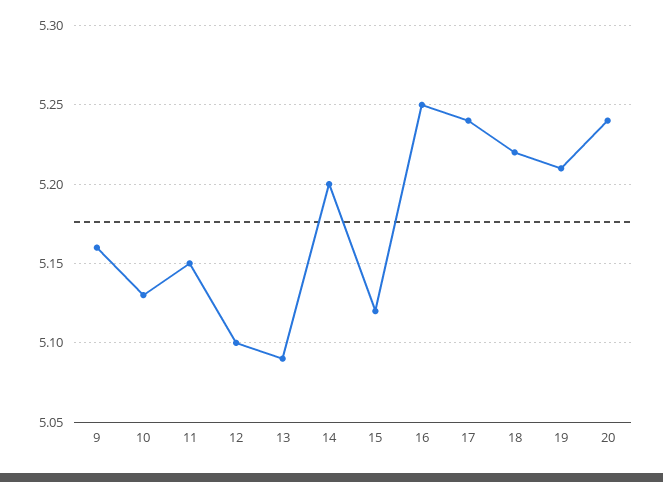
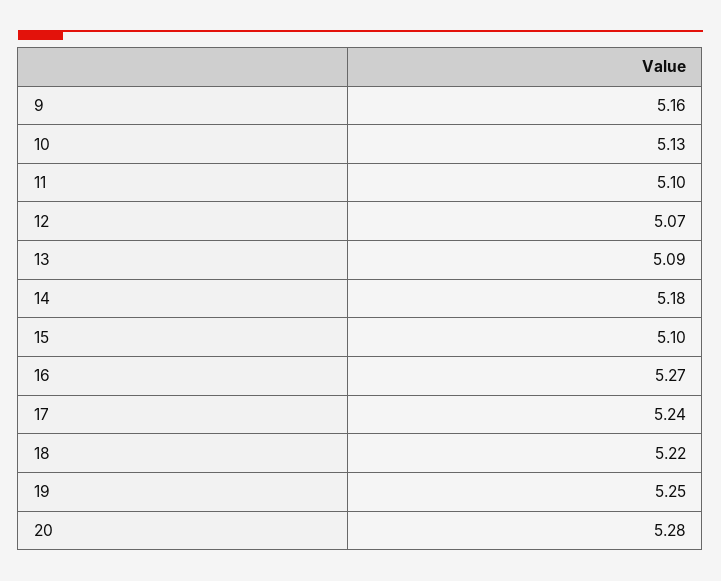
  {
    "9": 5.16,
    "10": 5.13,
-   "11": 5.15,
+   "11": 5.1,
-   "12": 5.1,
+   "12": 5.07,
    "13": 5.09,
-   "14": 5.2,
+   "14": 5.18,
-   "15": 5.12,
+   "15": 5.1,
-   "16": 5.25,
+   "16": 5.27,
    "17": 5.24,
    "18": 5.22,
-   "19": 5.21,
+   "19": 5.25,
-   "20": 5.24
+   "20": 5.28
  }

